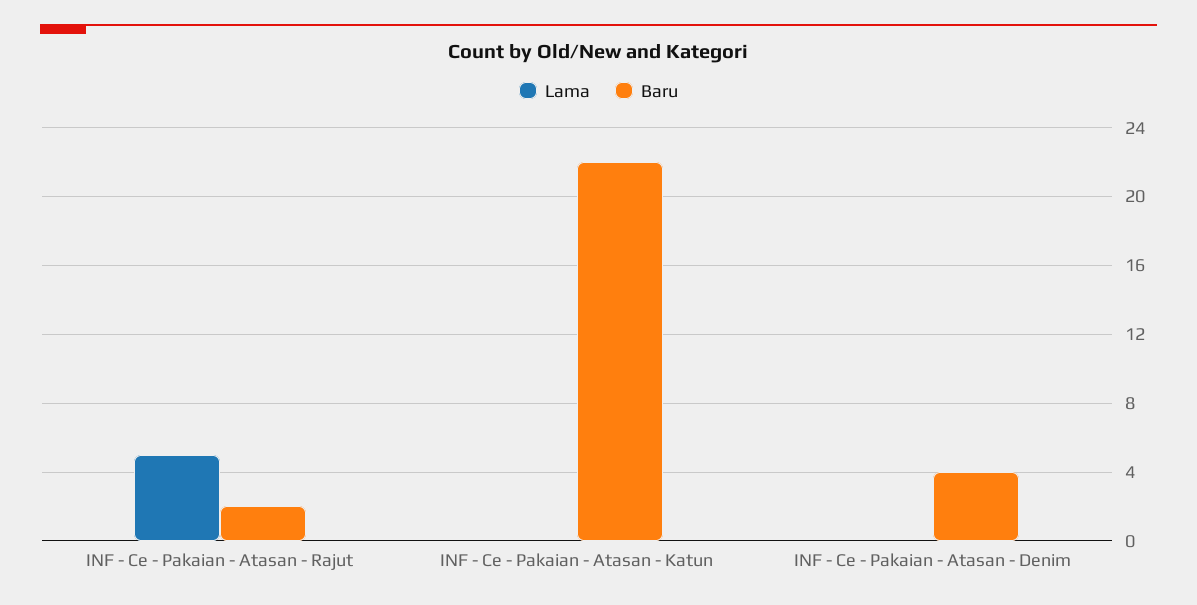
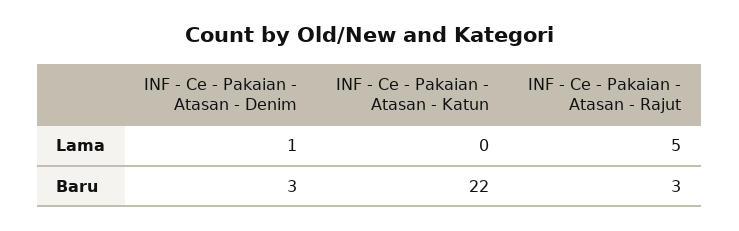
  {
    "Lama": {
      "INF - Ce - Pakaian - Atasan - Rajut": 5,
      "INF - Ce - Pakaian - Atasan - Katun": 0,
-     "INF - Ce - Pakaian - Atasan - Denim": 0
+     "INF - Ce - Pakaian - Atasan - Denim": 1
    },
    "Baru": {
-     "INF - Ce - Pakaian - Atasan - Rajut": 2,
+     "INF - Ce - Pakaian - Atasan - Rajut": 3,
      "INF - Ce - Pakaian - Atasan - Katun": 22,
-     "INF - Ce - Pakaian - Atasan - Denim": 4
+     "INF - Ce - Pakaian - Atasan - Denim": 3
    }
  }

